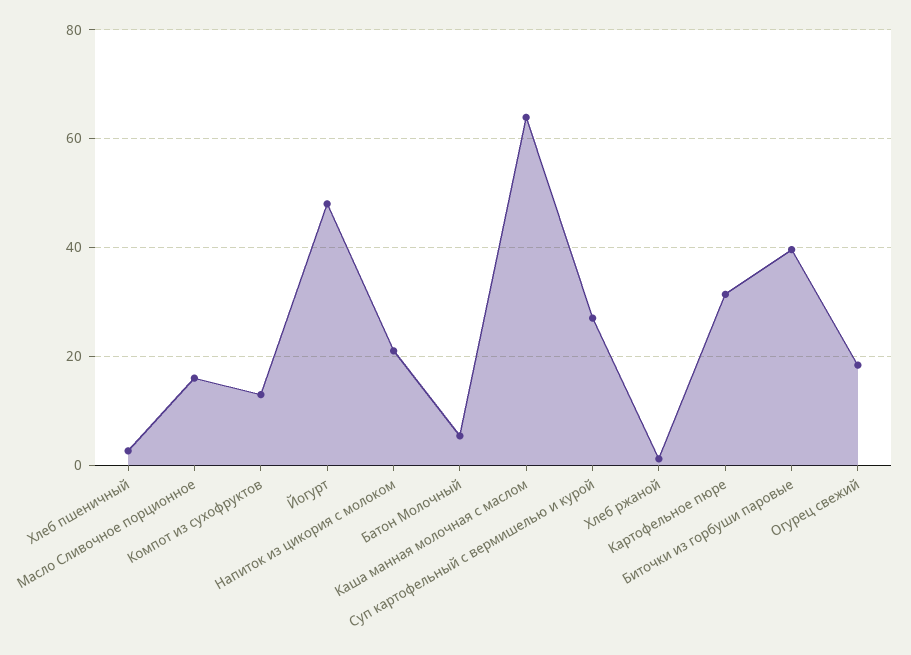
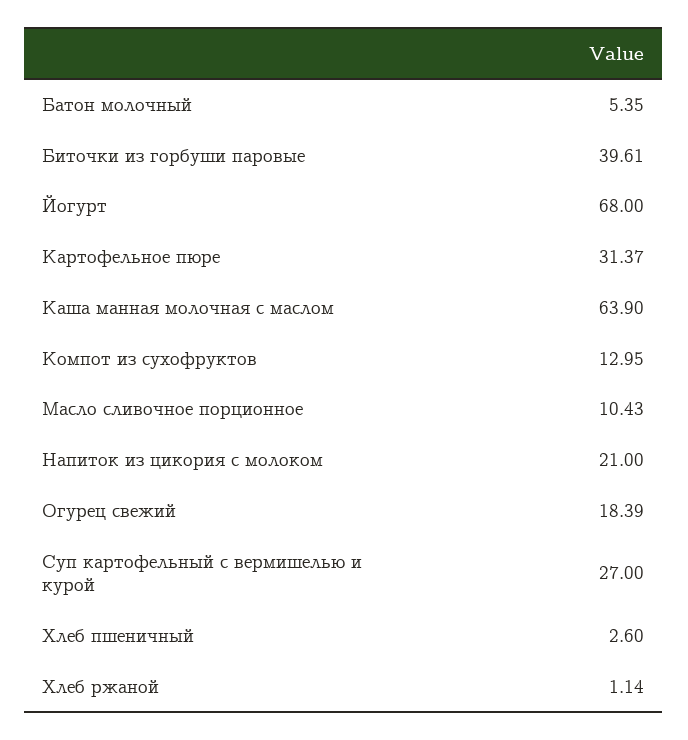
  {
    "Хлеб пшеничный": 2.6,
-   "Масло Сливочное порционное": 16,
+   "Масло Сливочное порционное": 10.43,
    "Компот из сухофруктов": 12.95,
-   "Йогурт": 48,
+   "Йогурт": 68,
    "Напиток из цикория с молоком": 21,
    "Батон Молочный": 5.35,
    "Каша манная молочная с маслом": 63.9,
    "Суп картофельный с вермишелью и курой": 27,
    "Хлеб ржаной": 1.14,
    "Картофельное пюре": 31.37,
    "Биточки из горбуши паровые": 39.61,
    "Огурец свежий": 18.39
  }

